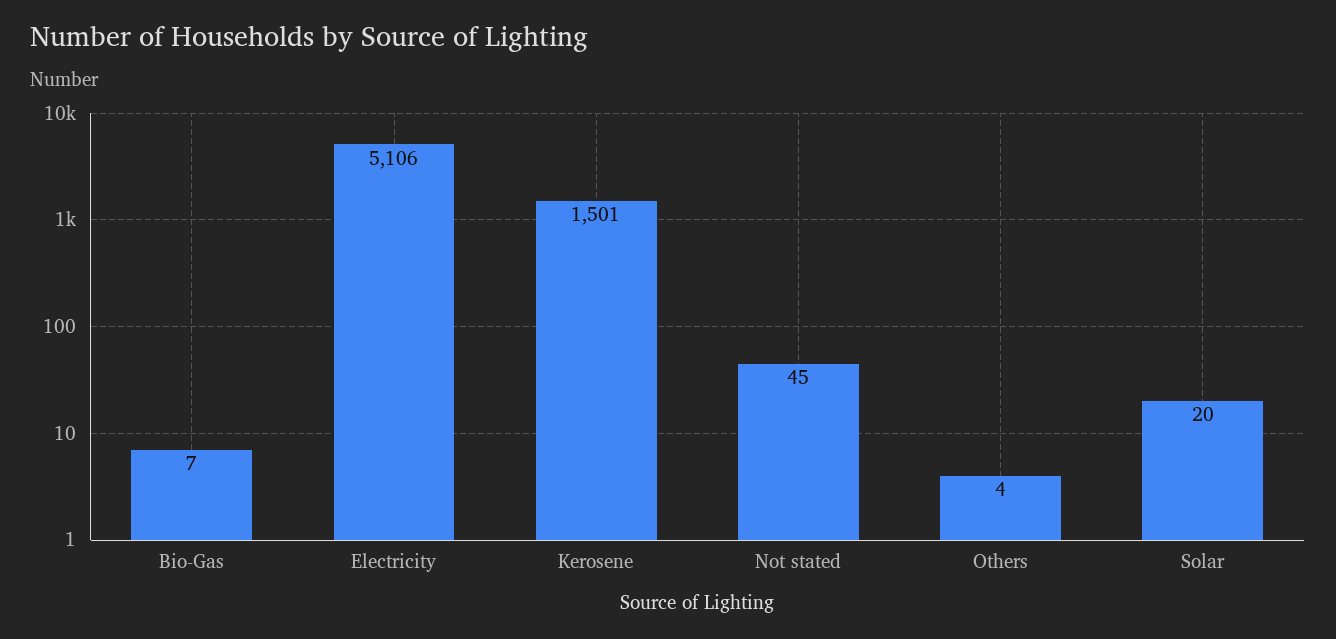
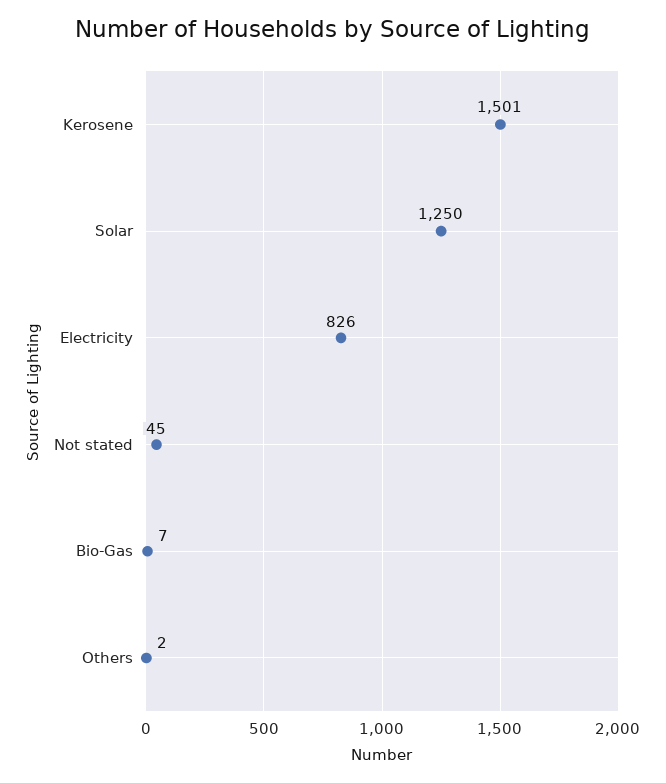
  {
    "Bio-Gas": 7,
-   "Electricity": 5106,
+   "Electricity": 826,
    "Kerosene": 1501,
    "Not stated": 45,
-   "Others": 4,
+   "Others": 2,
-   "Solar": 20
+   "Solar": 1250
  }

